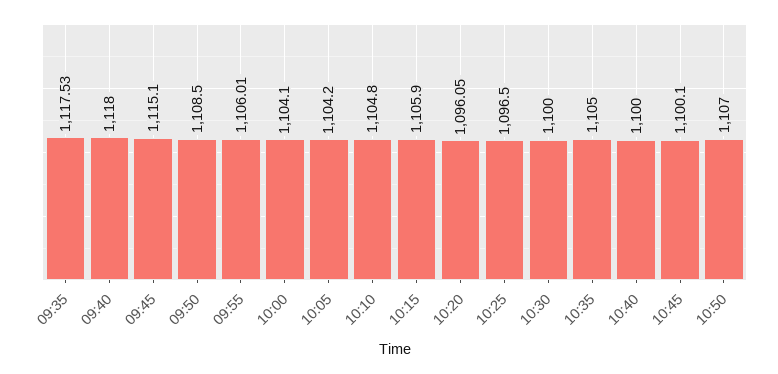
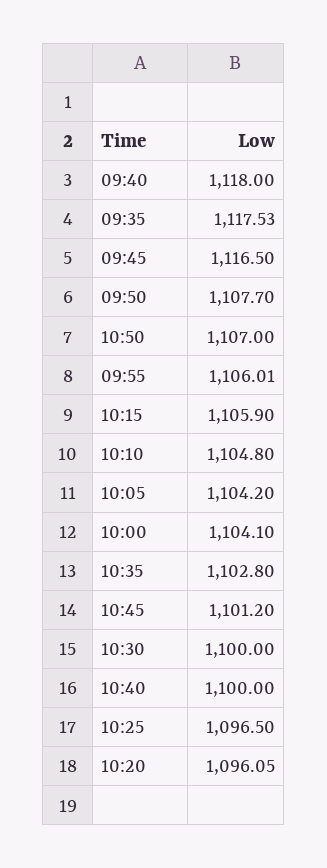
  {
    "09:35": 1117.53,
    "09:40": 1118,
-   "09:45": 1115.1,
+   "09:45": 1116.5,
-   "09:50": 1108.5,
+   "09:50": 1107.7,
    "09:55": 1106.01,
    "10:00": 1104.1,
    "10:05": 1104.2,
    "10:10": 1104.8,
    "10:15": 1105.9,
    "10:20": 1096.05,
    "10:25": 1096.5,
    "10:30": 1100,
-   "10:35": 1105,
+   "10:35": 1102.8,
    "10:40": 1100,
-   "10:45": 1100.1,
+   "10:45": 1101.2,
    "10:50": 1107
  }

